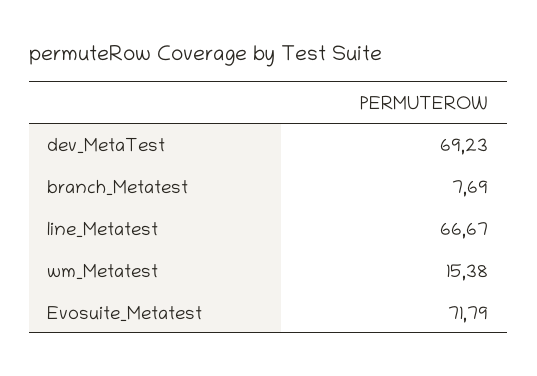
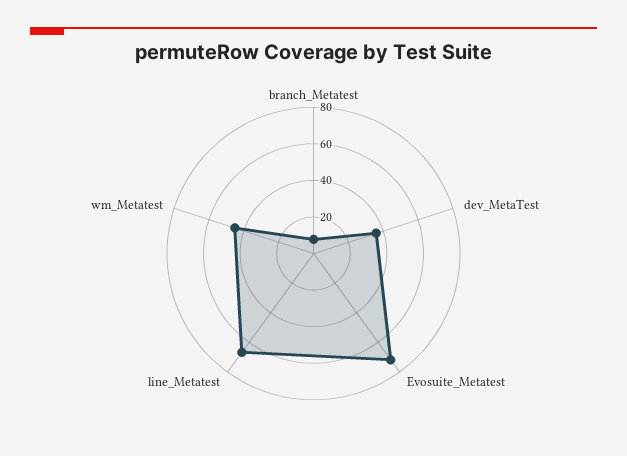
  {
-   "dev_MetaTest": 69.23,
+   "dev_MetaTest": 35,
    "branch_Metatest": 7.69,
    "line_Metatest": 66.67,
-   "wm_Metatest": 15.38,
+   "wm_Metatest": 45,
    "Evosuite_Metatest": 71.79
  }

